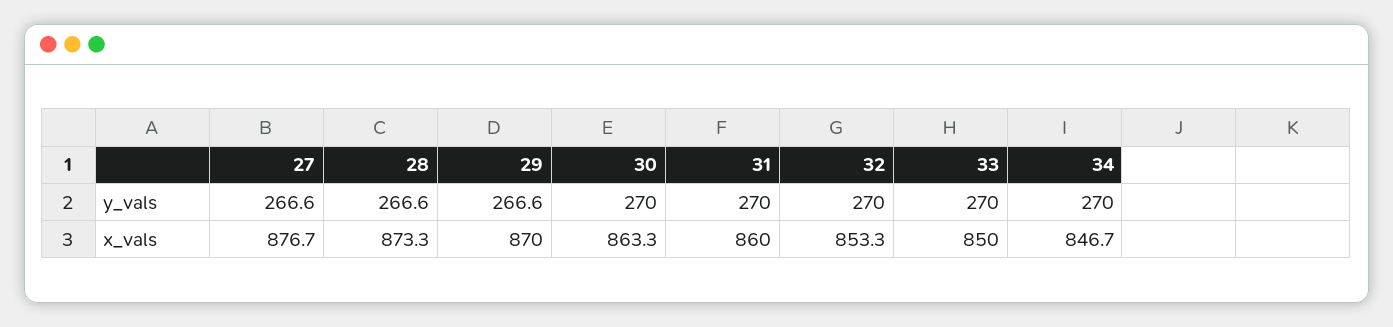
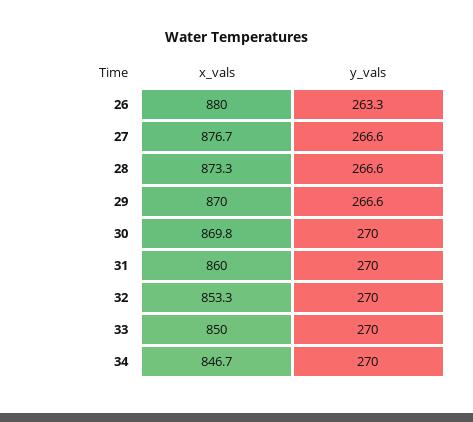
  {
    "27": {
      "y_vals": 266.6,
      "x_vals": 876.7
    },
    "28": {
      "y_vals": 266.6,
      "x_vals": 873.3
    },
    "29": {
      "y_vals": 266.6,
      "x_vals": 870
    },
    "30": {
      "y_vals": 270,
-     "x_vals": 863.3
+     "x_vals": 869.8
    },
    "31": {
      "y_vals": 270,
      "x_vals": 860
    },
    "32": {
      "y_vals": 270,
      "x_vals": 853.3
    },
    "33": {
      "y_vals": 270,
      "x_vals": 850
    },
    "34": {
      "y_vals": 270,
      "x_vals": 846.7
-   }
+   },
+   "26": {
+     "x_vals": 880,
+     "y_vals": 263.3
+   }
  }

